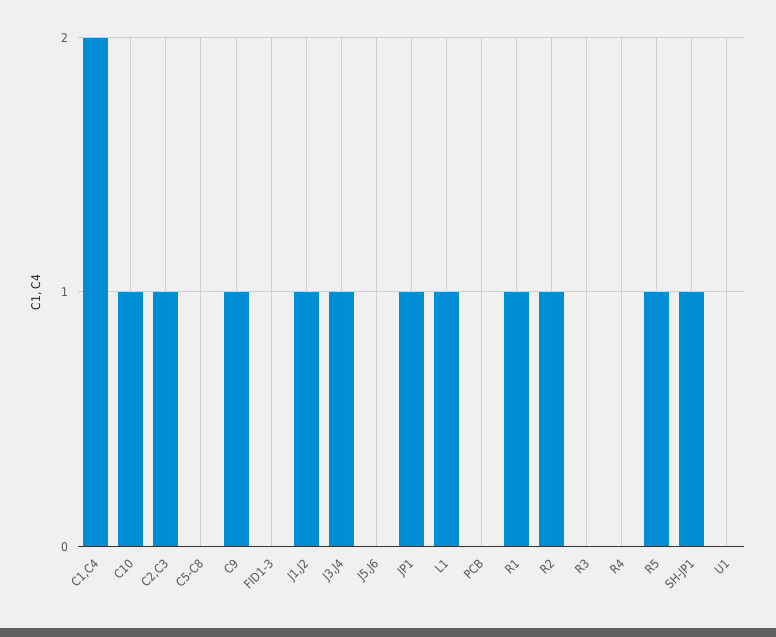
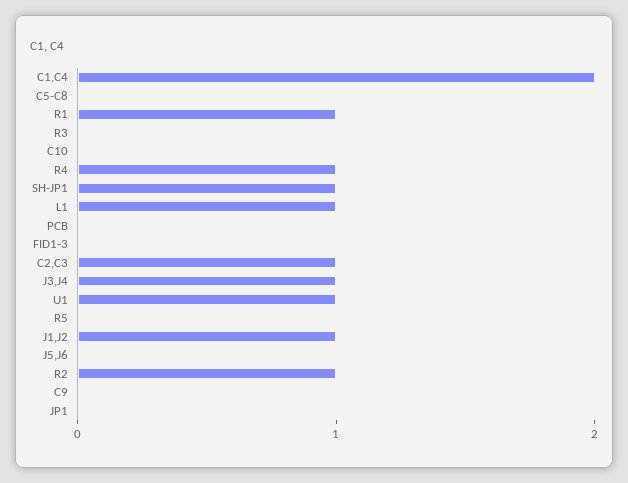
  {
    "C1,C4": 2,
-   "C10": 1,
+   "C10": 0,
    "C2,C3": 1,
    "C5-C8": 0,
-   "C9": 1,
+   "C9": 0,
    "FID1-3": 0,
    "J1,J2": 1,
    "J3,J4": 1,
    "J5,J6": 0,
-   "JP1": 1,
+   "JP1": 0,
    "L1": 1,
    "PCB": 0,
    "R1": 1,
    "R2": 1,
    "R3": 0,
-   "R4": 0,
+   "R4": 1,
-   "R5": 1,
+   "R5": 0,
    "SH-JP1": 1,
-   "U1": 0
+   "U1": 1
  }

